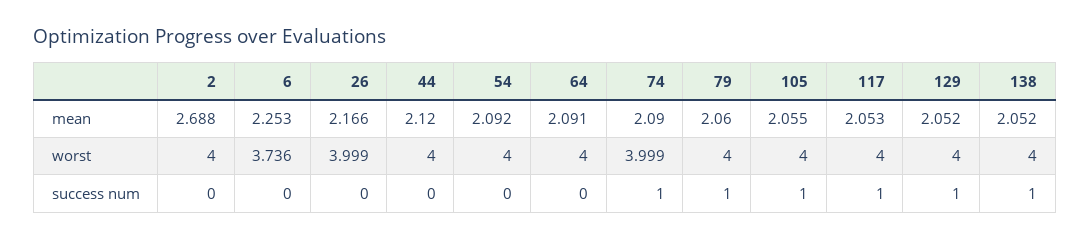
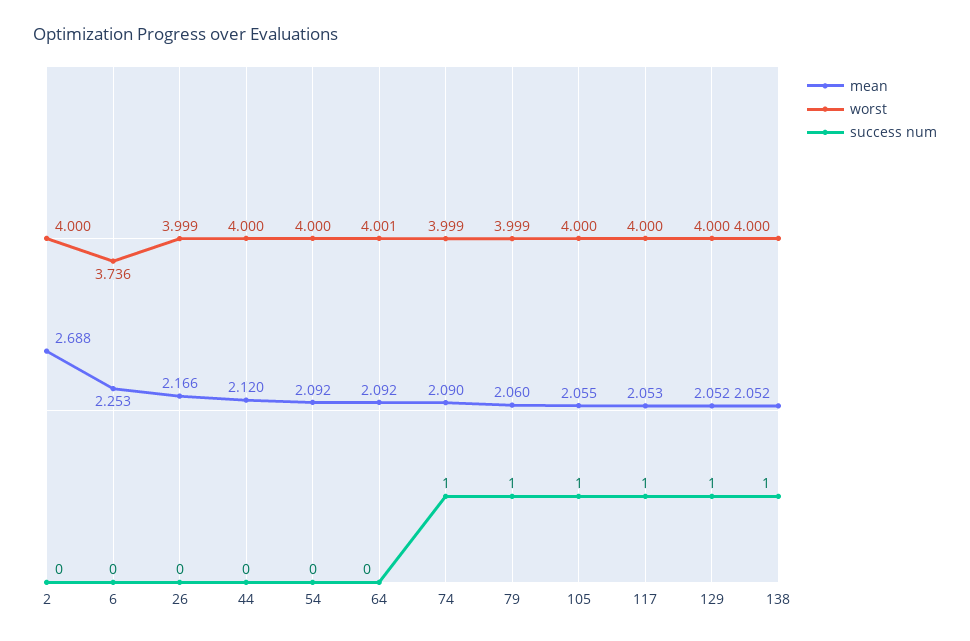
  {
    "mean": {
      "2": 2.688,
      "6": 2.253,
      "26": 2.166,
      "44": 2.12,
      "54": 2.092,
-     "64": 2.091,
+     "64": 2.092,
      "74": 2.09,
      "79": 2.06,
      "105": 2.055,
      "117": 2.053,
      "129": 2.052,
      "138": 2.052
    },
    "worst": {
      "2": 4,
      "6": 3.736,
      "26": 3.999,
      "44": 4,
      "54": 4,
-     "64": 4,
+     "64": 4.001,
      "74": 3.999,
-     "79": 4,
+     "79": 3.999,
      "105": 4,
      "117": 4,
      "129": 4,
      "138": 4
    },
    "success num": {
      "2": 0,
      "6": 0,
      "26": 0,
      "44": 0,
      "54": 0,
      "64": 0,
      "74": 1,
      "79": 1,
      "105": 1,
      "117": 1,
      "129": 1,
      "138": 1
    }
  }

